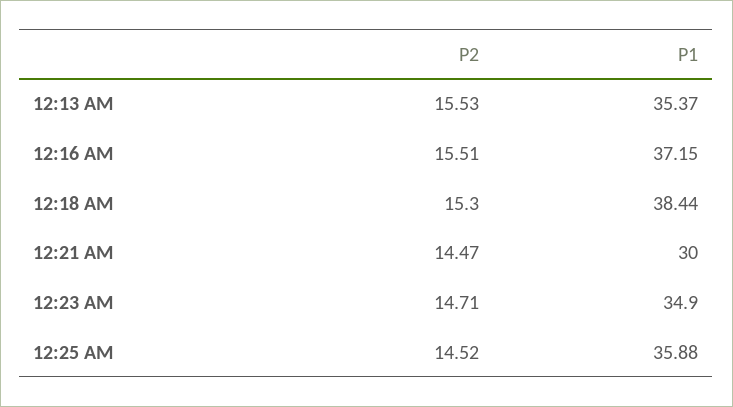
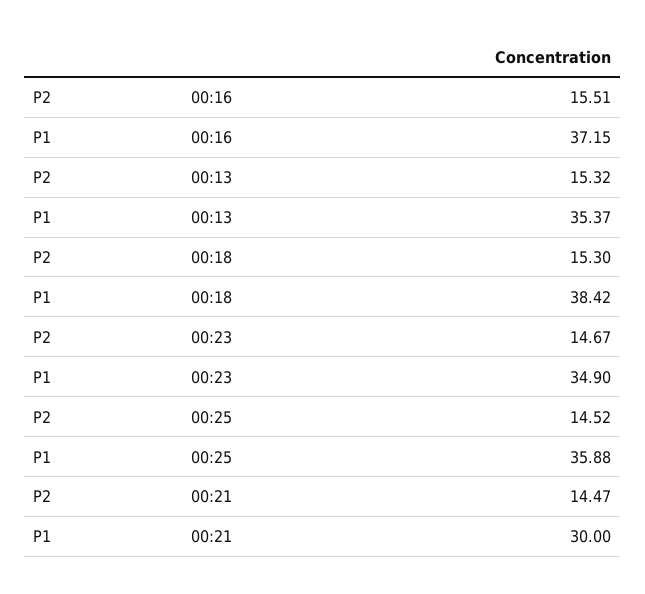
  {
    "P2": {
-     "12:13 AM": 15.53,
+     "12:13 AM": 15.32,
      "12:16 AM": 15.51,
      "12:18 AM": 15.3,
      "12:21 AM": 14.47,
-     "12:23 AM": 14.71,
+     "12:23 AM": 14.67,
      "12:25 AM": 14.52
    },
    "P1": {
      "12:13 AM": 35.37,
      "12:16 AM": 37.15,
-     "12:18 AM": 38.44,
+     "12:18 AM": 38.42,
      "12:21 AM": 30,
      "12:23 AM": 34.9,
      "12:25 AM": 35.88
    }
  }

